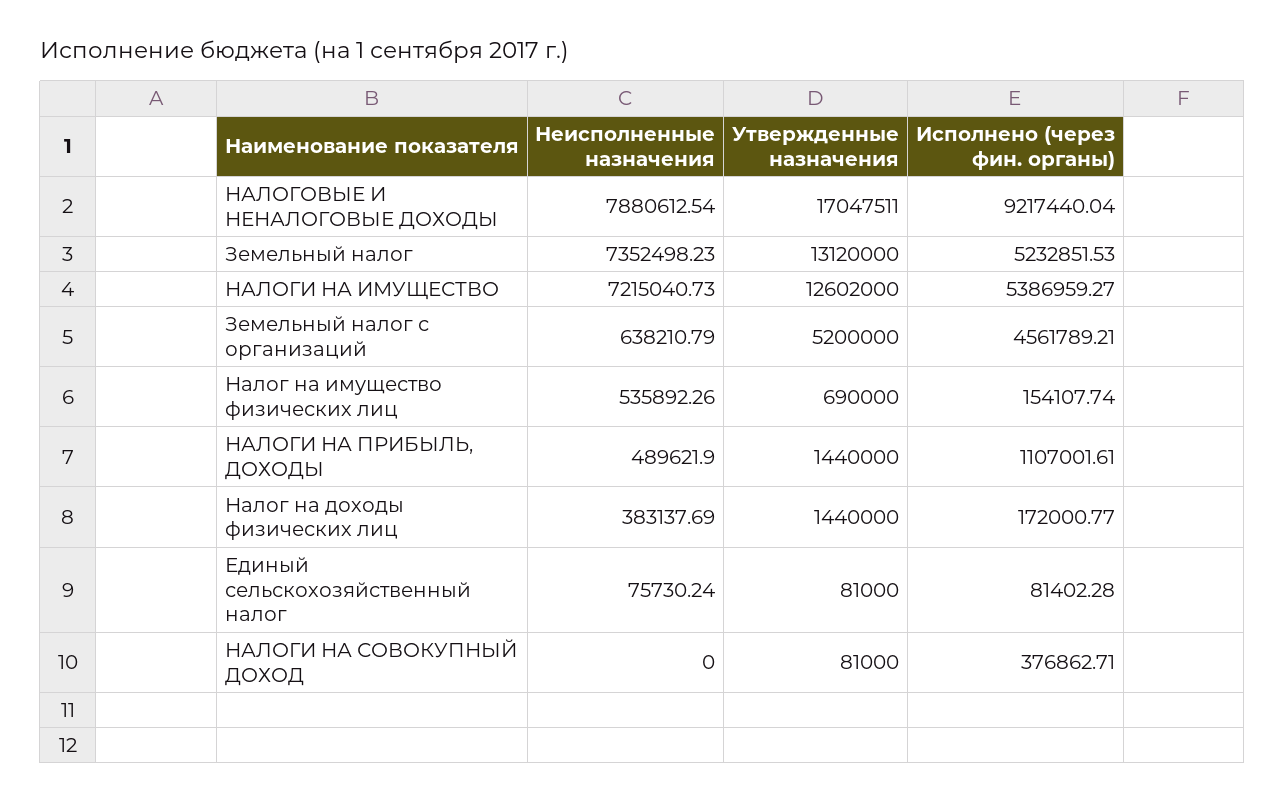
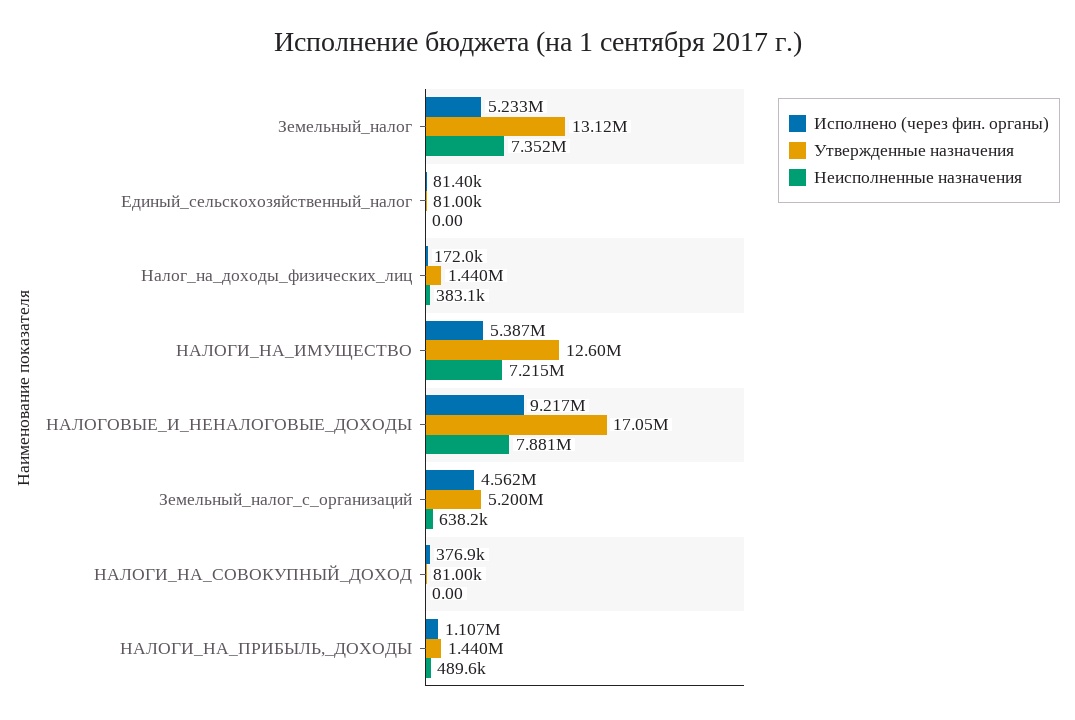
  {
    "Неисполненные назначения": {
      "НАЛОГОВЫЕ И НЕНАЛОГОВЫЕ ДОХОДЫ": 7880612.54,
      "Земельный налог": 7352498.23,
      "НАЛОГИ НА ИМУЩЕСТВО": 7215040.73,
      "Земельный налог с организаций": 638210.79,
-     "Налог на имущество физических лиц": 535892.26,
      "НАЛОГИ НА ПРИБЫЛЬ, ДОХОДЫ": 489621.9,
      "Налог на доходы физических лиц": 383137.69,
-     "Единый сельскохозяйственный налог": 75730.24,
+     "Единый сельскохозяйственный налог": 0,
      "НАЛОГИ НА СОВОКУПНЫЙ ДОХОД": 0
    },
    "Утвержденные назначения": {
      "НАЛОГОВЫЕ И НЕНАЛОГОВЫЕ ДОХОДЫ": 17047511,
      "Земельный налог": 13120000,
      "НАЛОГИ НА ИМУЩЕСТВО": 12602000,
      "Земельный налог с организаций": 5200000,
-     "Налог на имущество физических лиц": 690000,
      "НАЛОГИ НА ПРИБЫЛЬ, ДОХОДЫ": 1440000,
      "Налог на доходы физических лиц": 1440000,
      "Единый сельскохозяйственный налог": 81000,
      "НАЛОГИ НА СОВОКУПНЫЙ ДОХОД": 81000
    },
    "Исполнено (через фин. органы)": {
      "НАЛОГОВЫЕ И НЕНАЛОГОВЫЕ ДОХОДЫ": 9217440.04,
      "Земельный налог": 5232851.53,
      "НАЛОГИ НА ИМУЩЕСТВО": 5386959.27,
      "Земельный налог с организаций": 4561789.21,
-     "Налог на имущество физических лиц": 154107.74,
      "НАЛОГИ НА ПРИБЫЛЬ, ДОХОДЫ": 1107001.61,
      "Налог на доходы физических лиц": 172000.77,
      "Единый сельскохозяйственный налог": 81402.28,
      "НАЛОГИ НА СОВОКУПНЫЙ ДОХОД": 376862.71
    }
  }

